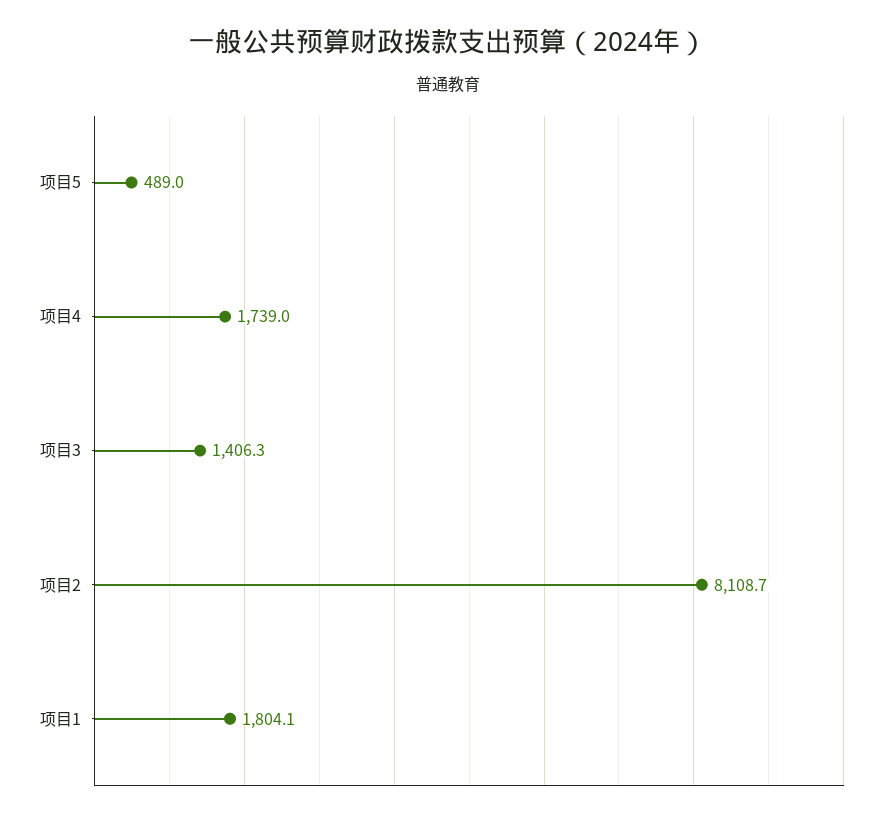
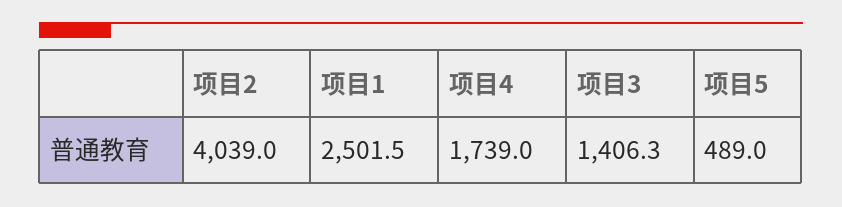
  {
    "项目5": 489,
    "项目4": 1739,
    "项目3": 1406.3,
-   "项目2": 8108.7,
+   "项目2": 4039,
-   "项目1": 1804.1
+   "项目1": 2501.5
  }

